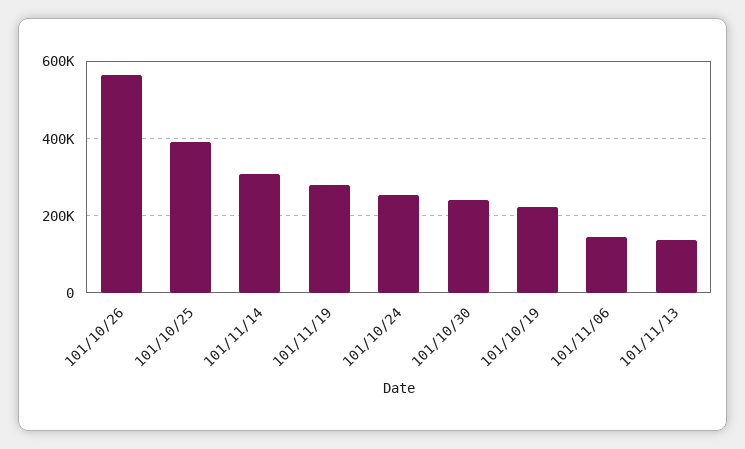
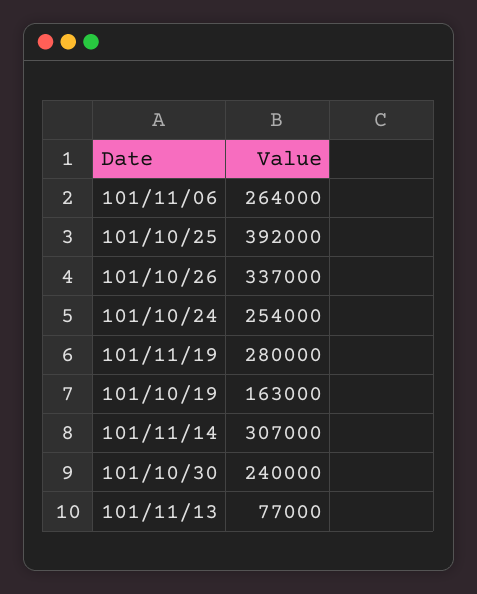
  {
-   "101/10/26": 560000,
+   "101/10/26": 337000,
    "101/10/25": 392000,
    "101/11/14": 307000,
    "101/11/19": 280000,
    "101/10/24": 254000,
    "101/10/30": 240000,
-   "101/10/19": 220000,
+   "101/10/19": 163000,
-   "101/11/06": 140000,
+   "101/11/06": 264000,
-   "101/11/13": 140000
+   "101/11/13": 77000
  }

